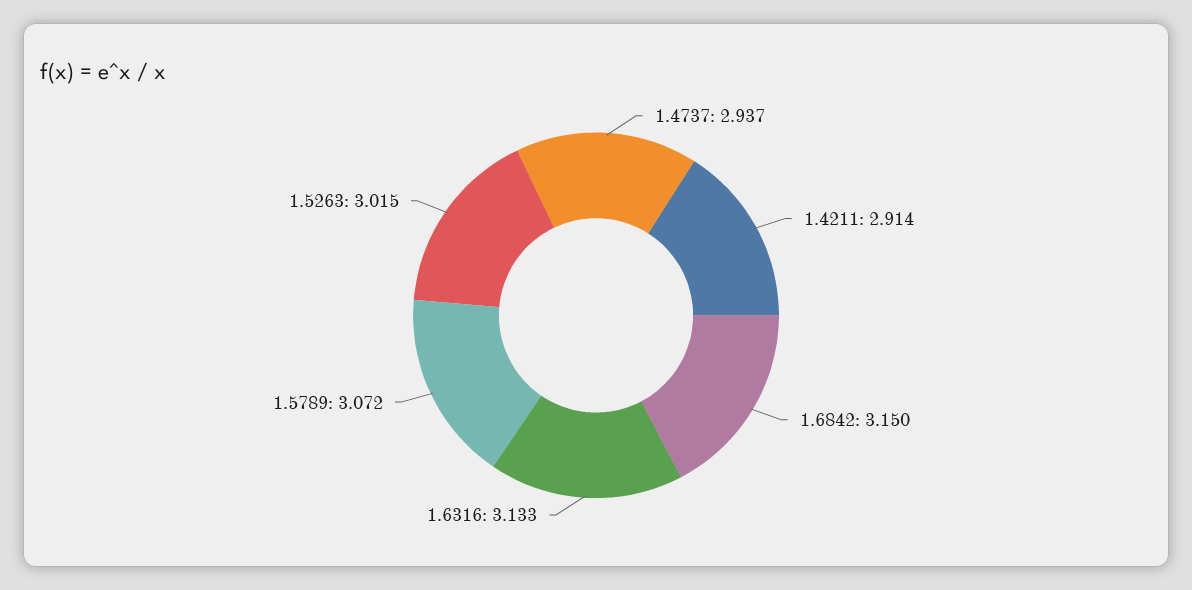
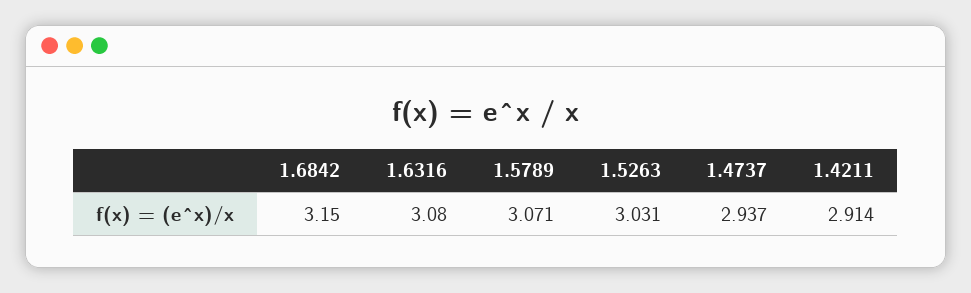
  {
    "1.4737": 2.937,
    "1.4211": 2.914,
    "1.6842": 3.15,
-   "1.6316": 3.133,
+   "1.6316": 3.08,
-   "1.5789": 3.072,
+   "1.5789": 3.071,
-   "1.5263": 3.015
+   "1.5263": 3.031
  }

